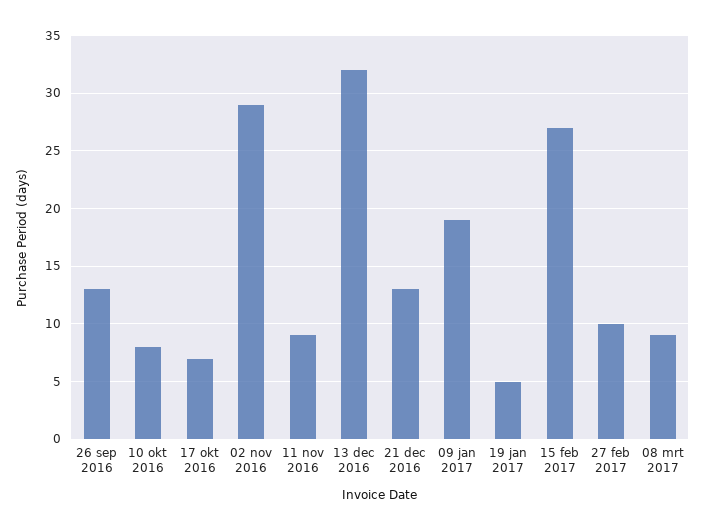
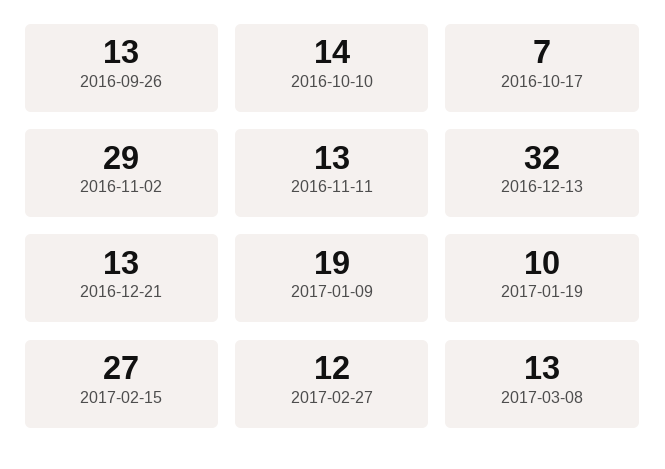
  {
    "26 sep 2016": 13,
-   "10 okt 2016": 8,
+   "10 okt 2016": 14,
    "17 okt 2016": 7,
    "02 nov 2016": 29,
-   "11 nov 2016": 9,
+   "11 nov 2016": 13,
    "13 dec 2016": 32,
    "21 dec 2016": 13,
    "09 jan 2017": 19,
-   "19 jan 2017": 5,
+   "19 jan 2017": 10,
    "15 feb 2017": 27,
-   "27 feb 2017": 10,
+   "27 feb 2017": 12,
-   "08 mrt 2017": 9
+   "08 mrt 2017": 13
  }

